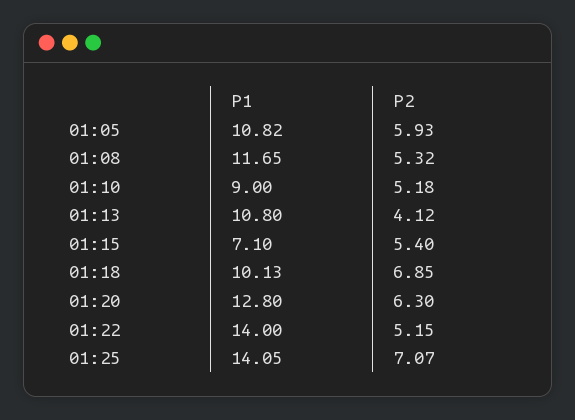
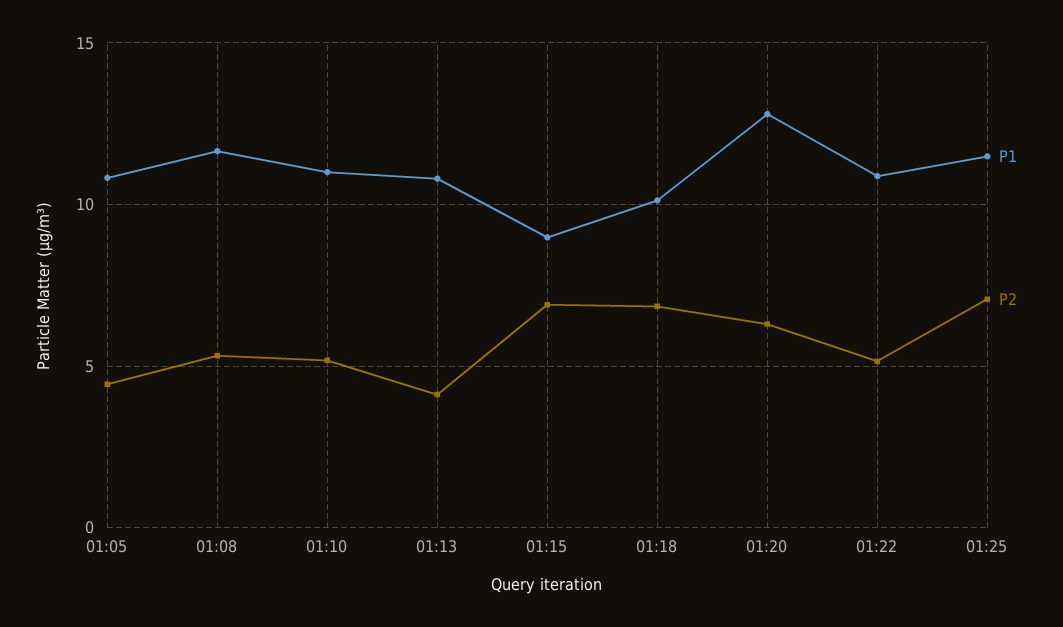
  {
    "P1": {
      "01:05": 10.82,
      "01:08": 11.65,
-     "01:10": 9,
+     "01:10": 11,
      "01:13": 10.8,
-     "01:15": 7.1,
+     "01:15": 9,
      "01:18": 10.13,
      "01:20": 12.8,
-     "01:22": 14,
+     "01:22": 11,
-     "01:25": 14.05
+     "01:25": 11.5
    },
    "P2": {
-     "01:05": 5.93,
+     "01:05": 4.5,
      "01:08": 5.32,
      "01:10": 5.18,
      "01:13": 4.12,
-     "01:15": 5.4,
+     "01:15": 7,
      "01:18": 6.85,
      "01:20": 6.3,
      "01:22": 5.15,
      "01:25": 7.07
    }
  }

